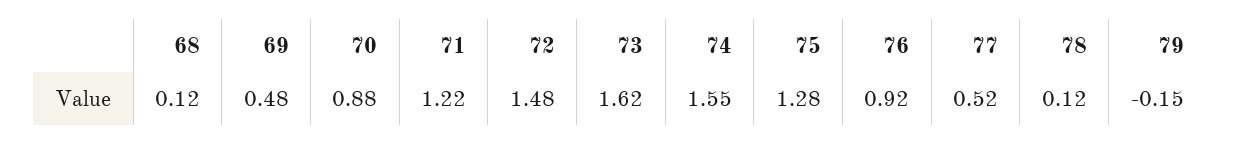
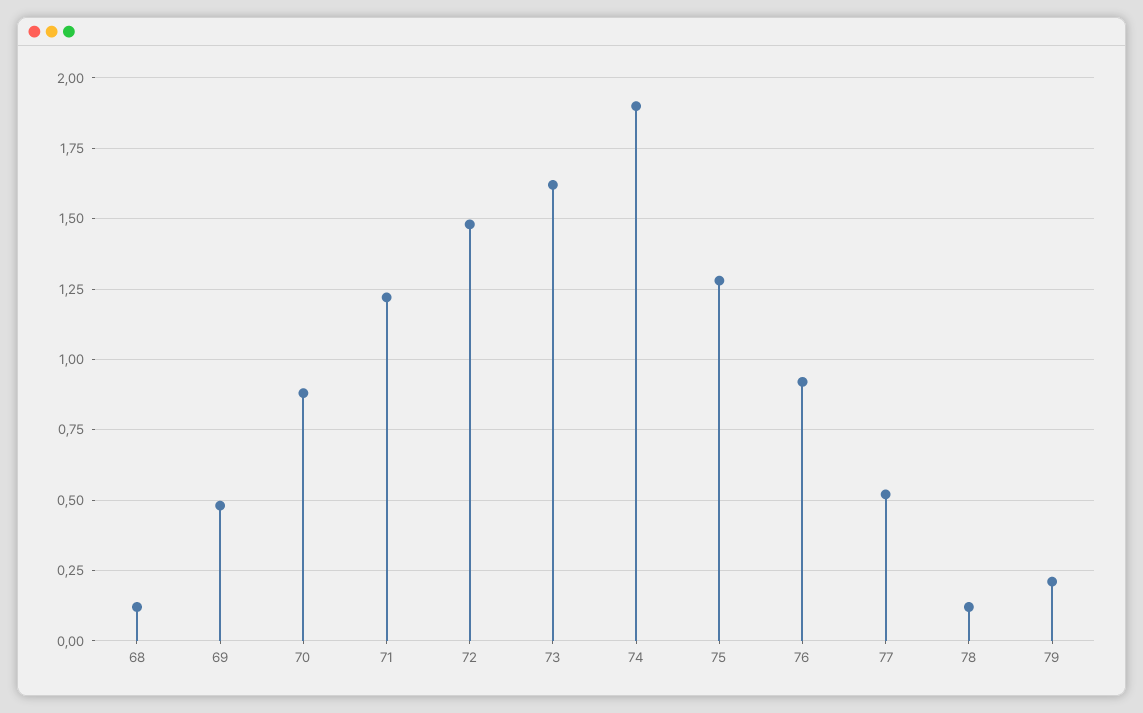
  {
    "68": 0.12,
    "69": 0.48,
    "70": 0.88,
    "71": 1.22,
    "72": 1.48,
    "73": 1.62,
-   "74": 1.55,
+   "74": 1.9,
    "75": 1.28,
    "76": 0.92,
    "77": 0.52,
    "78": 0.12,
-   "79": -0.15
+   "79": 0.2
  }

